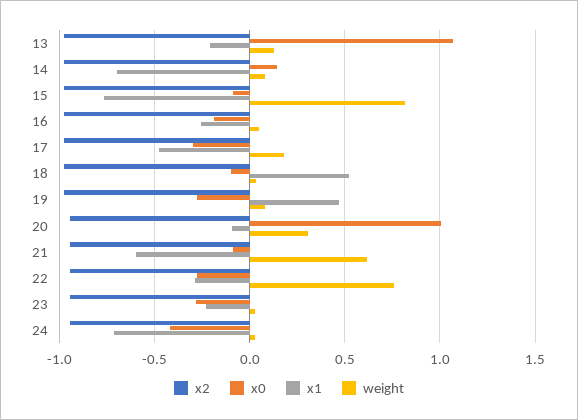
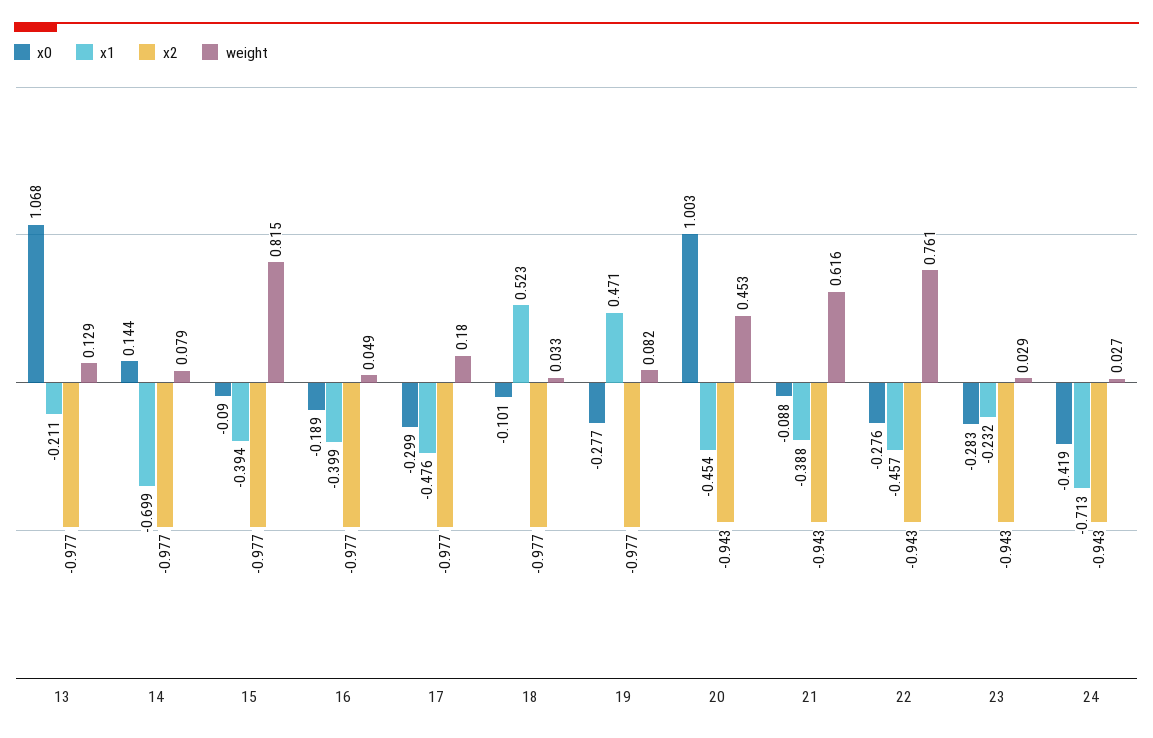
  {
    "x2": {
      "13": -0.977,
      "14": -0.977,
      "15": -0.977,
      "16": -0.977,
      "17": -0.977,
      "18": -0.977,
      "19": -0.977,
      "20": -0.943,
      "21": -0.943,
      "22": -0.943,
      "23": -0.943,
      "24": -0.943
    },
    "x0": {
      "13": 1.068,
      "14": 0.144,
      "15": -0.09,
      "16": -0.189,
      "17": -0.299,
      "18": -0.101,
      "19": -0.277,
      "20": 1.003,
      "21": -0.088,
      "22": -0.276,
      "23": -0.283,
      "24": -0.419
    },
    "x1": {
      "13": -0.211,
      "14": -0.699,
-     "15": -0.75,
+     "15": -0.394,
-     "16": -0.25,
+     "16": -0.399,
      "17": -0.476,
      "18": 0.523,
      "19": 0.471,
-     "20": -0.1,
+     "20": -0.454,
-     "21": -0.6,
+     "21": -0.388,
-     "22": -0.3,
+     "22": -0.457,
      "23": -0.232,
      "24": -0.713
    },
    "weight": {
      "13": 0.129,
      "14": 0.079,
      "15": 0.815,
      "16": 0.049,
      "17": 0.18,
      "18": 0.033,
      "19": 0.082,
-     "20": 0.3,
+     "20": 0.453,
      "21": 0.616,
      "22": 0.761,
      "23": 0.029,
      "24": 0.027
    }
  }

